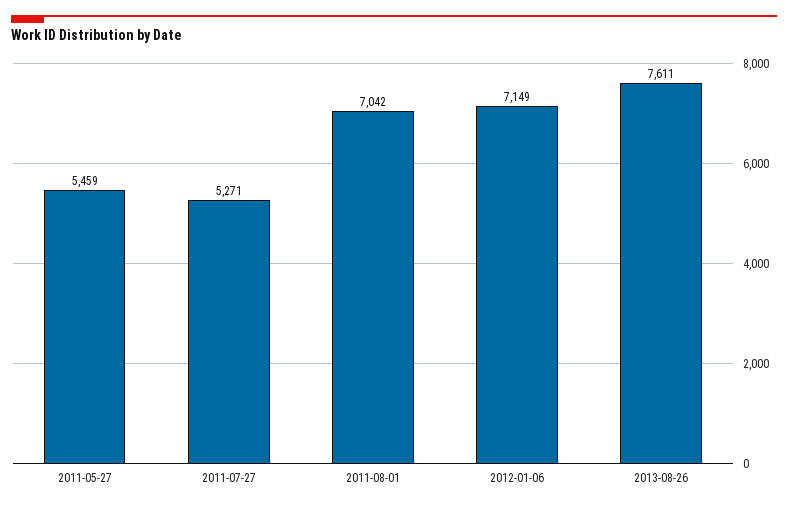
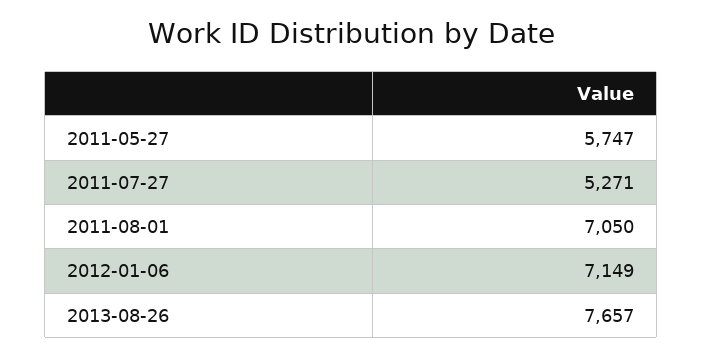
  {
-   "2011-05-27": 5459,
+   "2011-05-27": 5747,
    "2011-07-27": 5271,
-   "2011-08-01": 7042,
+   "2011-08-01": 7050,
    "2012-01-06": 7149,
-   "2013-08-26": 7611
+   "2013-08-26": 7657
  }

